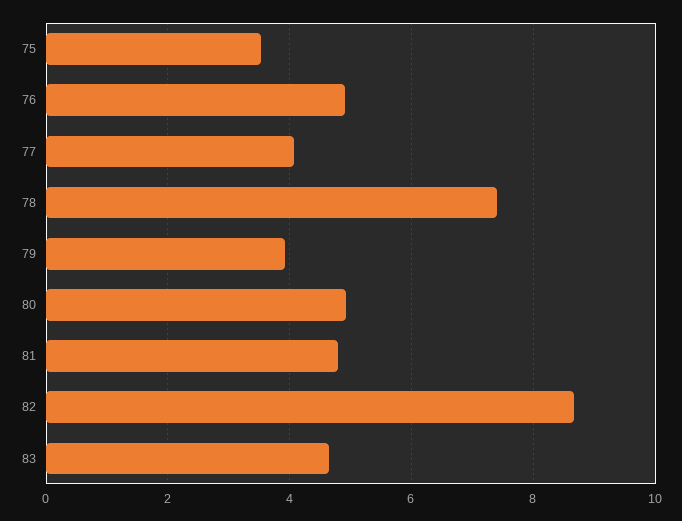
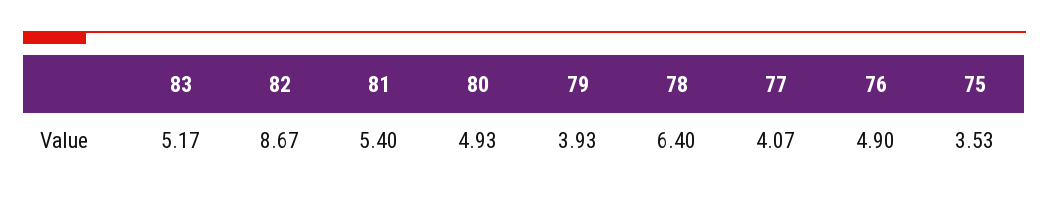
  {
    "75": 3.53,
    "76": 4.9,
    "77": 4.07,
-   "78": 7.4,
+   "78": 6.4,
    "79": 3.93,
    "80": 4.93,
-   "81": 4.8,
+   "81": 5.4,
    "82": 8.67,
-   "83": 4.6
+   "83": 5.17
  }

